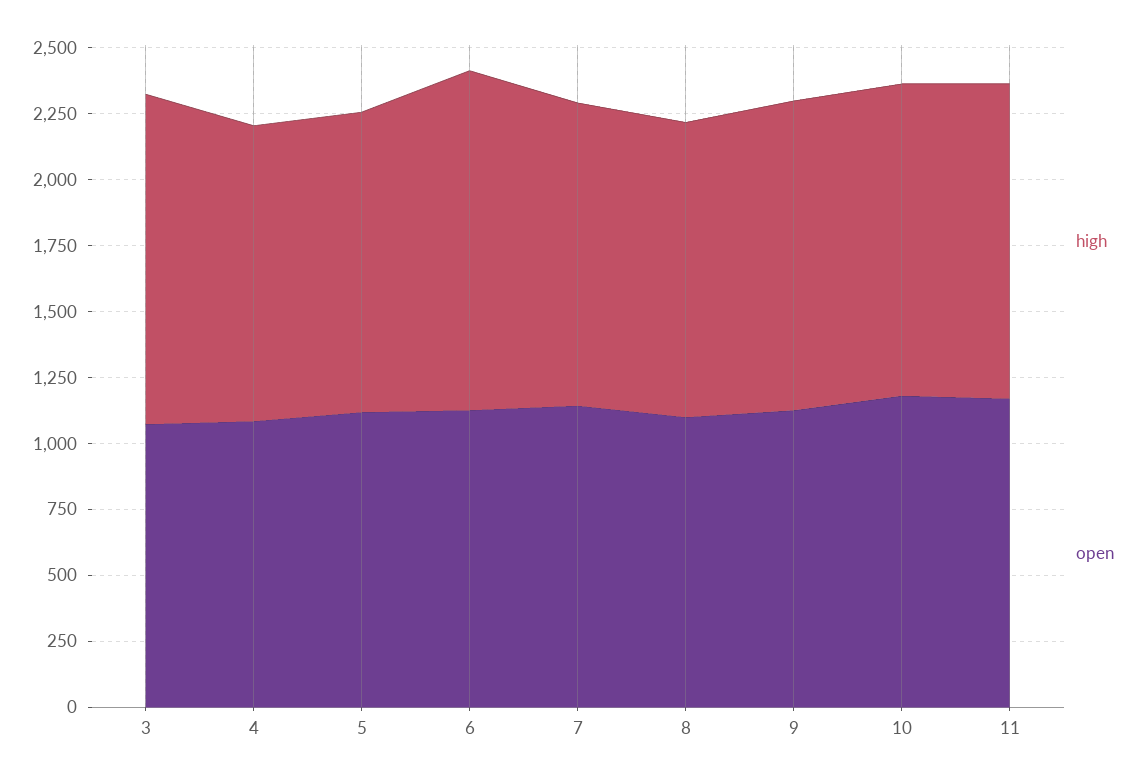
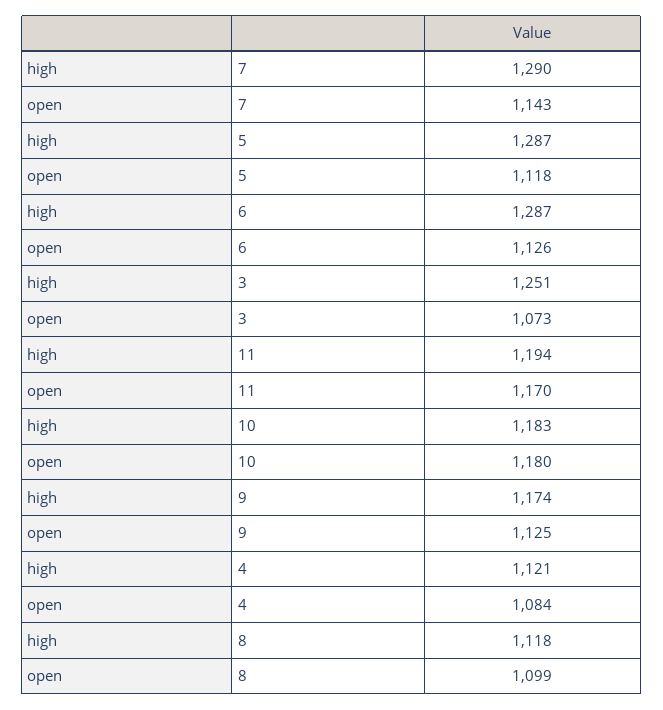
  {
    "high": {
      "3": 1251,
      "4": 1121,
-     "5": 1150,
+     "5": 1287,
      "6": 1287,
-     "7": 1150,
+     "7": 1290,
      "8": 1118,
      "9": 1174,
      "10": 1183,
      "11": 1194
    },
    "open": {
      "3": 1073,
      "4": 1084,
      "5": 1118,
      "6": 1126,
      "7": 1143,
      "8": 1099,
      "9": 1125,
      "10": 1180,
      "11": 1170
    }
  }

